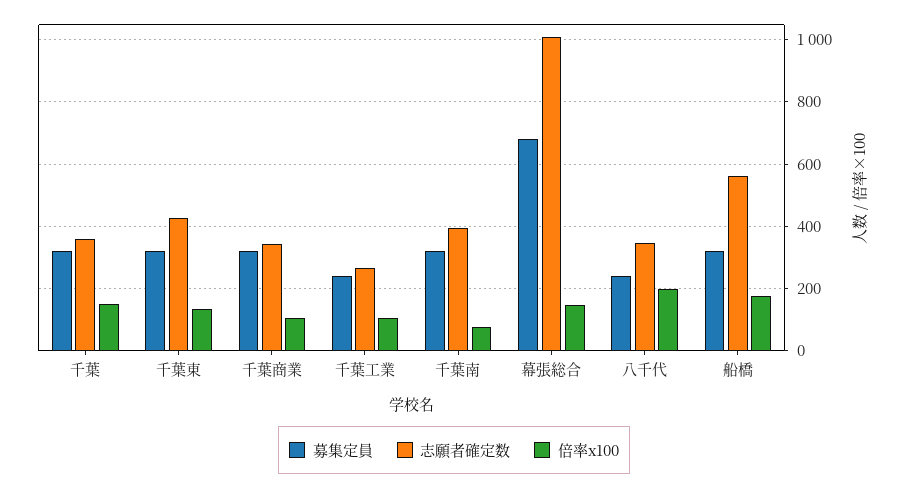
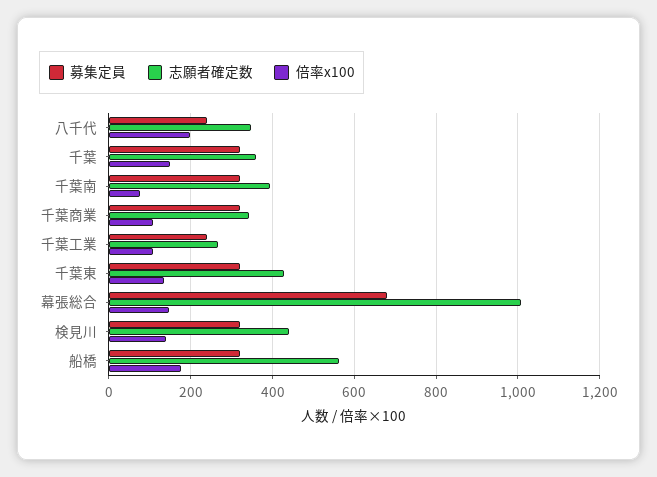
  {
    "募集定員": {
      "千葉": 320,
      "千葉東": 320,
      "千葉商業": 320,
      "千葉工業": 240,
      "千葉南": 320,
      "幕張総合": 680,
      "八千代": 240,
-     "船橋": 320
+     "船橋": 320,
+     "検見川": 320
    },
    "志願者確定数": {
      "千葉": 360,
      "千葉東": 420,
      "千葉商業": 340,
      "千葉工業": 260,
      "千葉南": 400,
      "幕張総合": 1000,
      "八千代": 340,
-     "船橋": 560
+     "船橋": 560,
+     "検見川": 440
    },
    "倍率x100": {
      "千葉": 160,
      "千葉東": 140,
      "千葉商業": 100,
      "千葉工業": 100,
      "千葉南": 80,
      "幕張総合": 140,
      "八千代": 200,
-     "船橋": 180
+     "船橋": 180,
+     "検見川": 140
    }
  }

